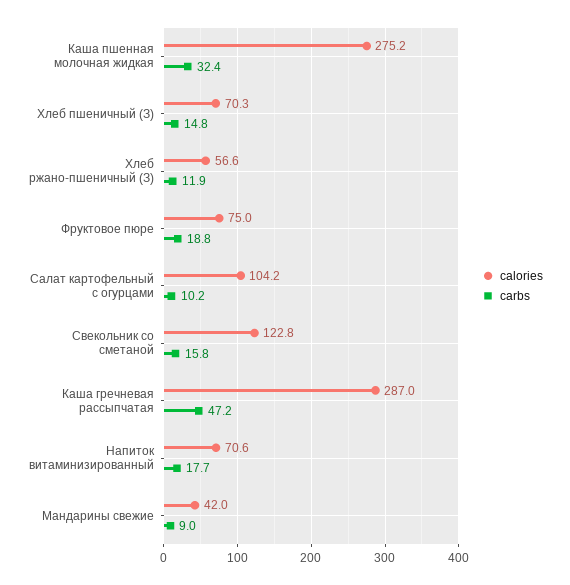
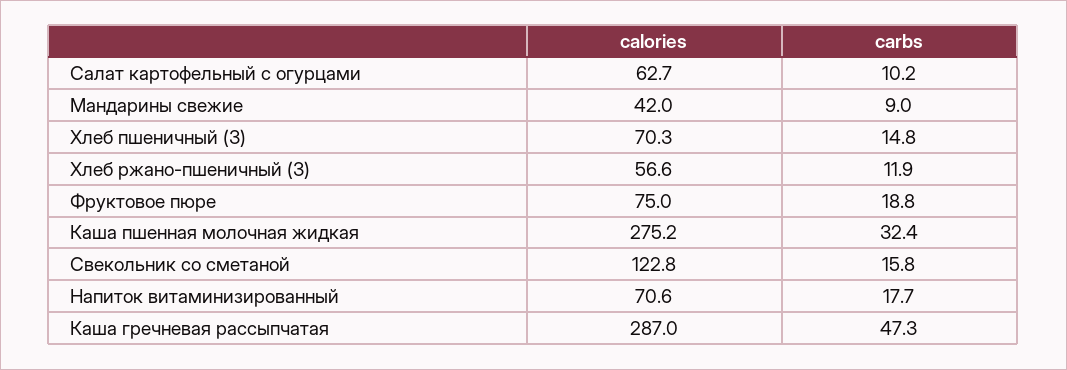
  {
    "calories": {
      "Каша пшенная молочная жидкая": 275.2,
      "Хлеб пшеничный (З)": 70.3,
      "Хлеб ржано-пшеничный (З)": 56.6,
      "Фруктовое пюре": 75,
-     "Салат картофельный с огурцами": 104.2,
+     "Салат картофельный с огурцами": 62.7,
      "Свекольник со сметаной": 122.8,
      "Каша гречневая рассыпчатая": 287,
      "Напиток витаминизированный": 70.6,
      "Мандарины свежие": 42
    },
    "carbs": {
      "Каша пшенная молочная жидкая": 32.4,
      "Хлеб пшеничный (З)": 14.8,
      "Хлеб ржано-пшеничный (З)": 11.9,
      "Фруктовое пюре": 18.8,
      "Салат картофельный с огурцами": 10.2,
      "Свекольник со сметаной": 15.8,
-     "Каша гречневая рассыпчатая": 47.2,
+     "Каша гречневая рассыпчатая": 47.3,
      "Напиток витаминизированный": 17.7,
      "Мандарины свежие": 9
    }
  }

